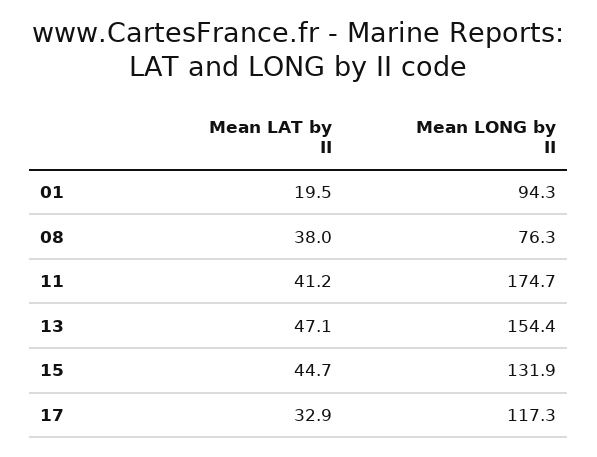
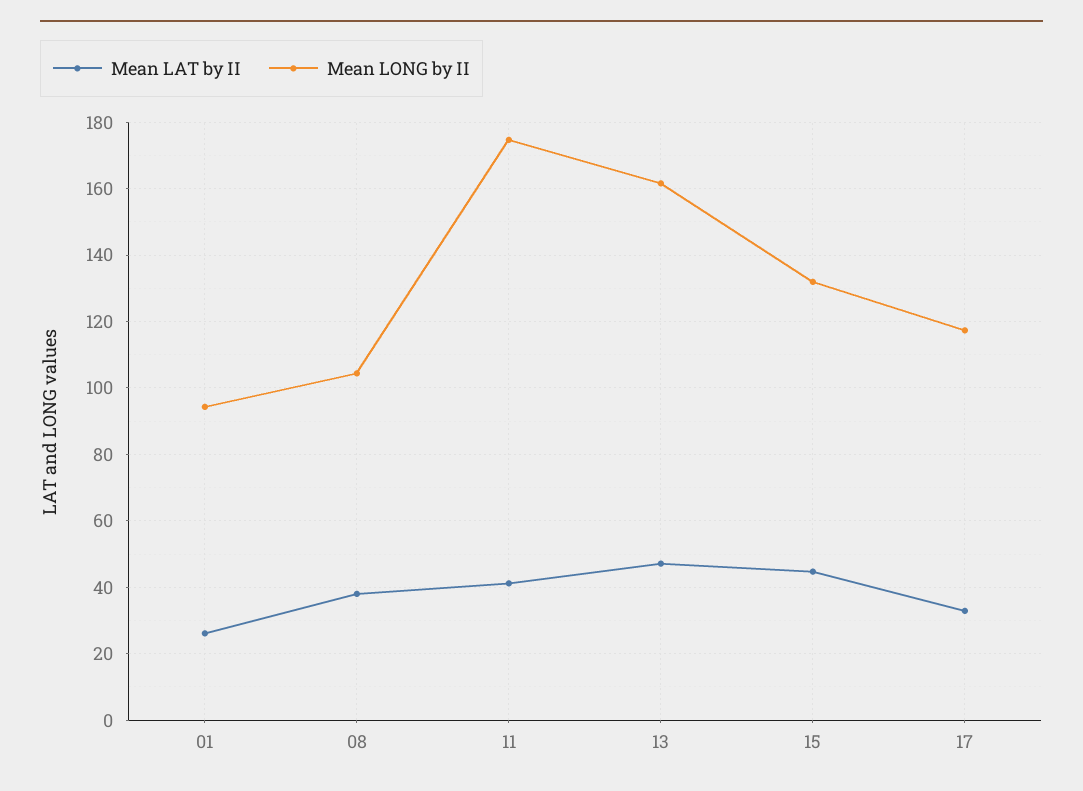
  {
    "Mean LAT by II": {
-     "01": 19.5,
+     "01": 26,
      "08": 38,
      "11": 41.2,
      "13": 47.1,
      "15": 44.7,
      "17": 32.9
    },
    "Mean LONG by II": {
      "01": 94.3,
-     "08": 76.3,
+     "08": 104,
      "11": 174.7,
-     "13": 154.4,
+     "13": 162,
      "15": 131.9,
      "17": 117.3
    }
  }

